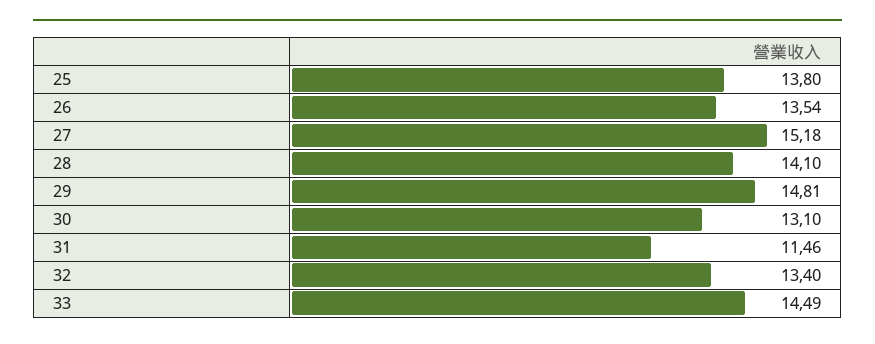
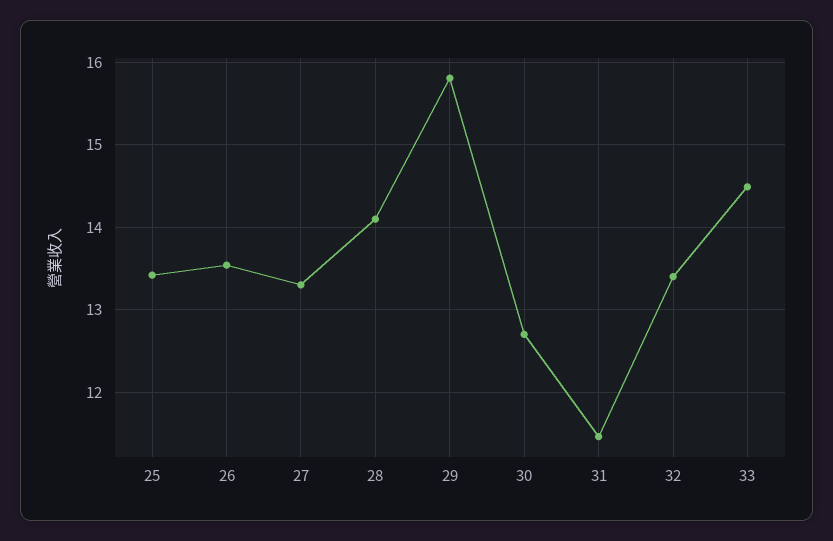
  {
-   "25": 13.8,
+   "25": 13.4,
    "26": 13.54,
-   "27": 15.18,
+   "27": 13.3,
    "28": 14.1,
-   "29": 14.81,
+   "29": 15.8,
-   "30": 13.1,
+   "30": 12.7,
    "31": 11.46,
    "32": 13.4,
    "33": 14.49
  }

